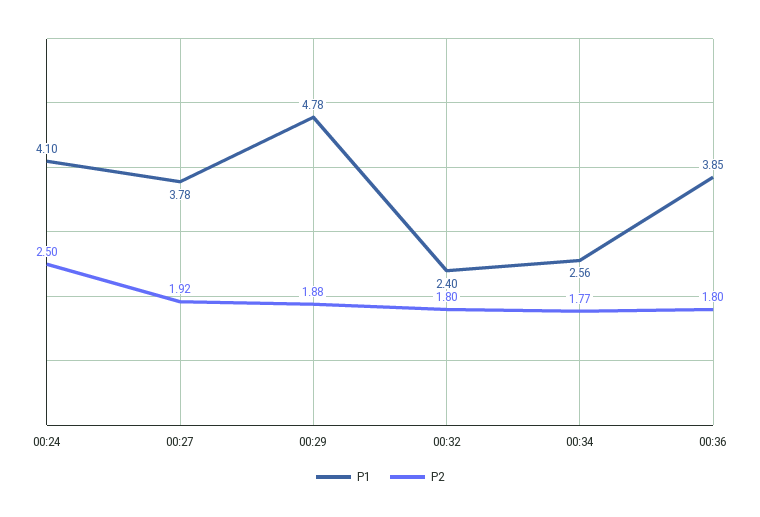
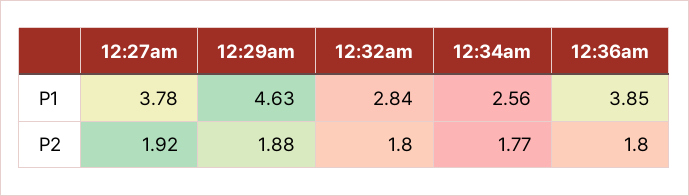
  {
    "P1": {
-     "00:24": 4.1,
      "00:27": 3.78,
-     "00:29": 4.78,
+     "00:29": 4.63,
-     "00:32": 2.4,
+     "00:32": 2.84,
      "00:34": 2.56,
      "00:36": 3.85
    },
    "P2": {
-     "00:24": 2.5,
      "00:27": 1.92,
      "00:29": 1.88,
      "00:32": 1.8,
      "00:34": 1.77,
      "00:36": 1.8
    }
  }

